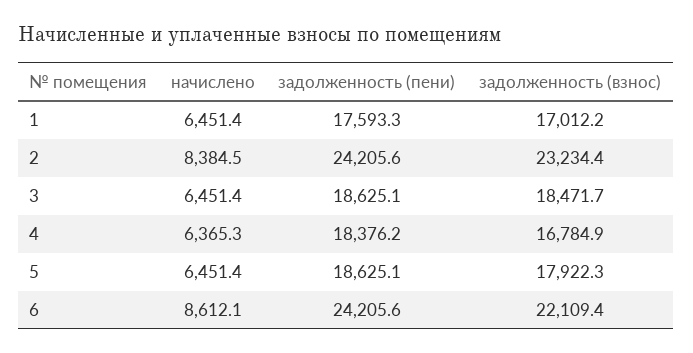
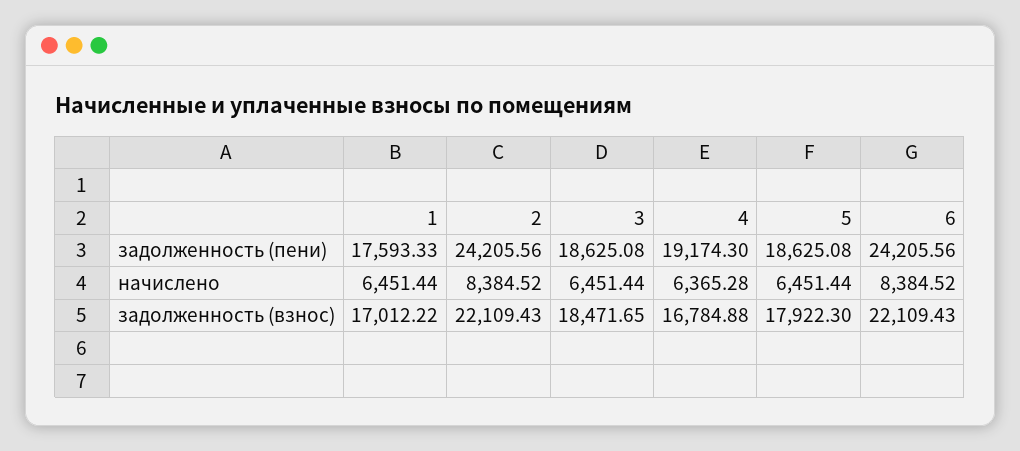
  {
    "начислено": {
      "1": 6451.44,
      "2": 8384.52,
      "3": 6451.44,
      "4": 6365.28,
      "5": 6451.44,
-     "6": 8612.1
+     "6": 8384.52
    },
    "задолженность (пени)": {
      "1": 17593.33,
      "2": 24205.56,
      "3": 18625.08,
-     "4": 18376.2,
+     "4": 19174.3,
      "5": 18625.08,
      "6": 24205.56
    },
    "задолженность (взнос)": {
      "1": 17012.22,
-     "2": 23234.4,
+     "2": 22109.43,
      "3": 18471.65,
      "4": 16784.88,
      "5": 17922.3,
      "6": 22109.43
    }
  }

